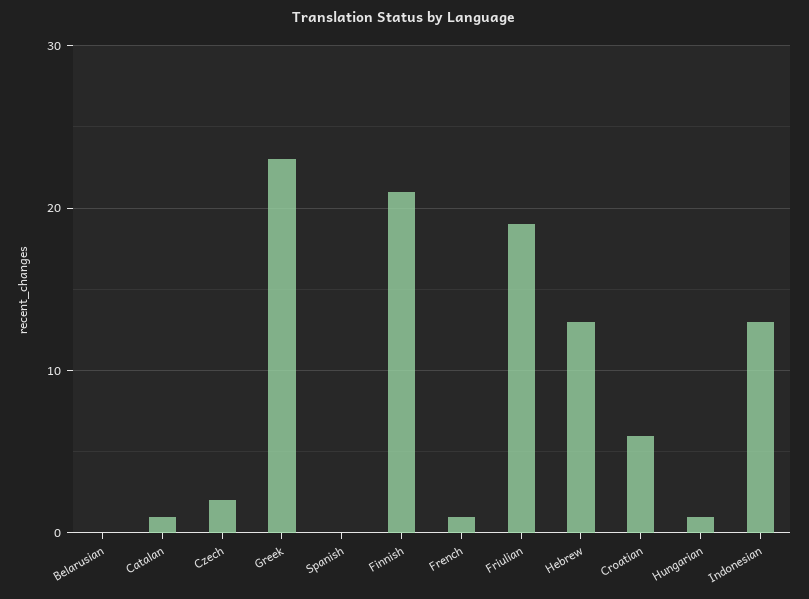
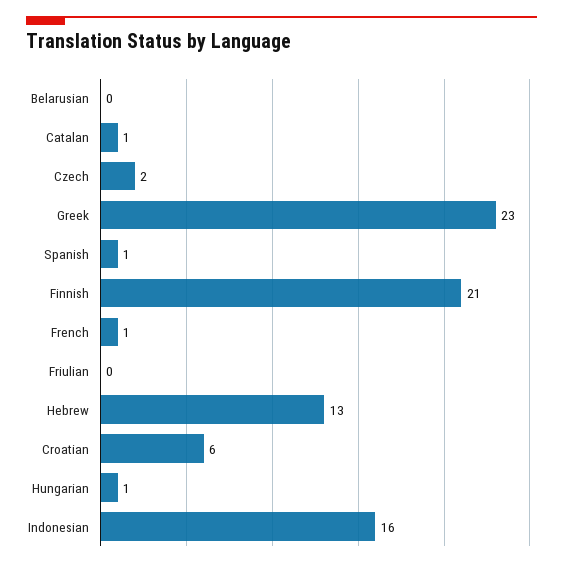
  {
    "Belarusian": 0,
    "Catalan": 1,
    "Czech": 2,
    "Greek": 23,
-   "Spanish": 0,
+   "Spanish": 1,
    "Finnish": 21,
    "French": 1,
-   "Friulian": 19,
+   "Friulian": 0,
    "Hebrew": 13,
    "Croatian": 6,
    "Hungarian": 1,
-   "Indonesian": 13
+   "Indonesian": 16
  }

